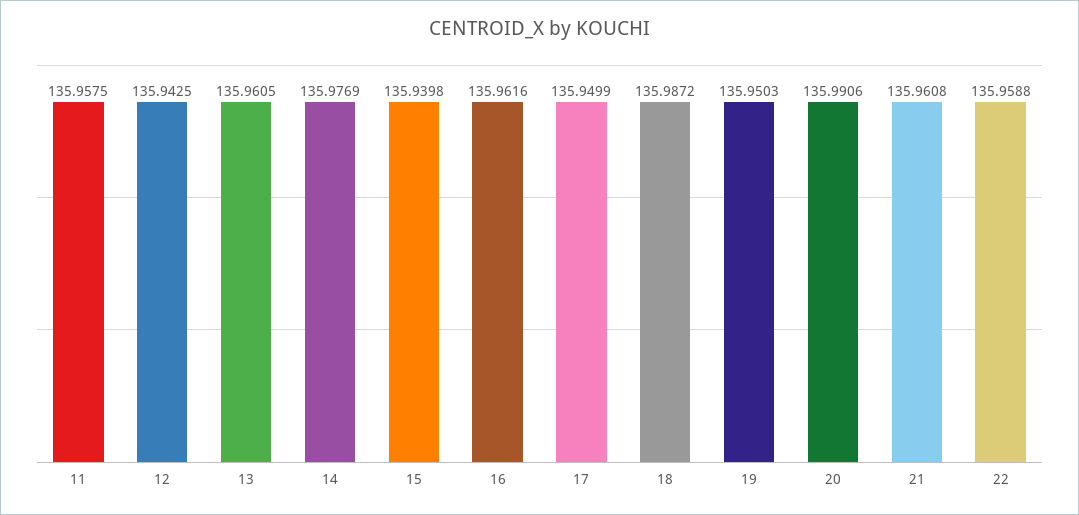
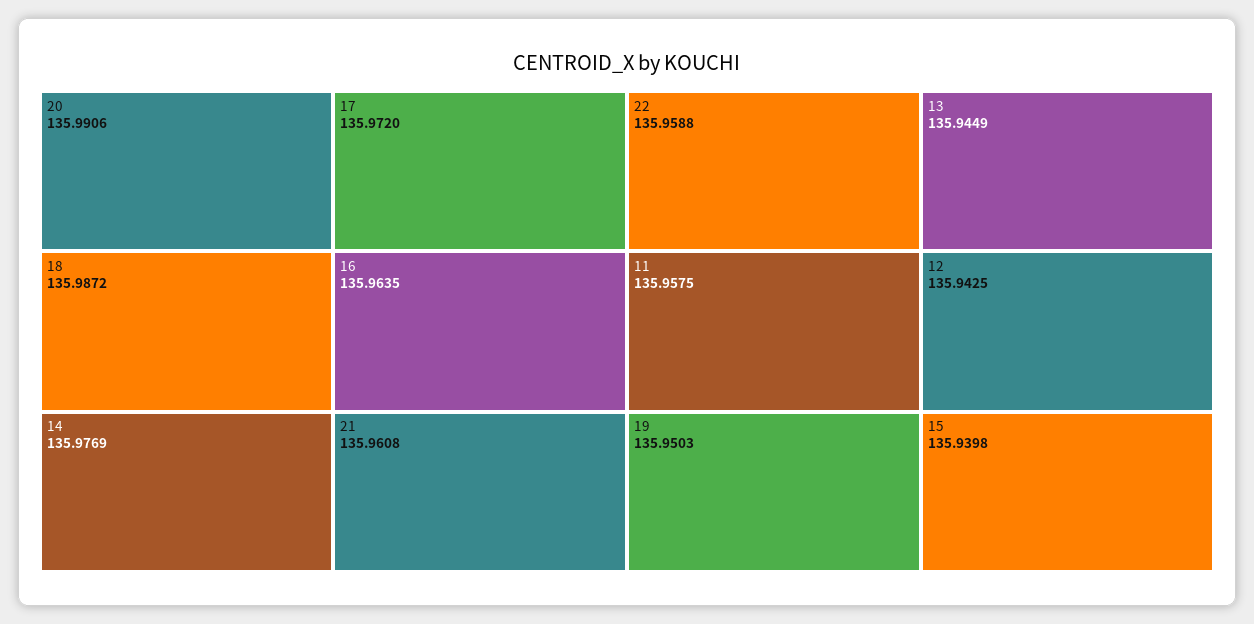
  {
    "11": 135.9575,
    "12": 135.9425,
-   "13": 135.9605,
+   "13": 135.9449,
    "14": 135.9769,
    "15": 135.9398,
-   "16": 135.9616,
+   "16": 135.9635,
-   "17": 135.9499,
+   "17": 135.972,
    "18": 135.9872,
    "19": 135.9503,
    "20": 135.9906,
    "21": 135.9608,
    "22": 135.9588
  }

